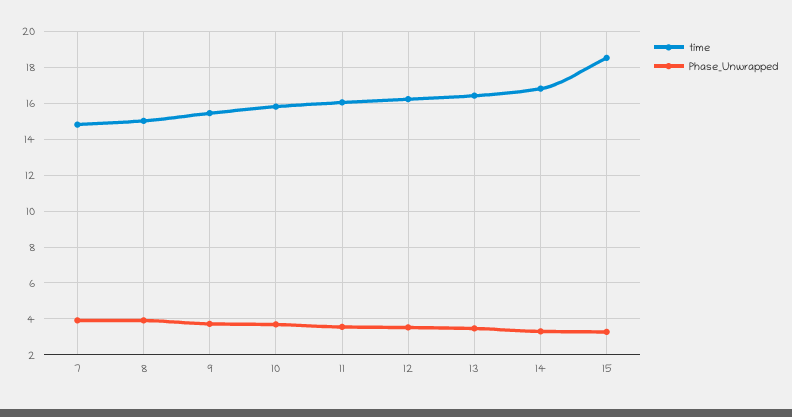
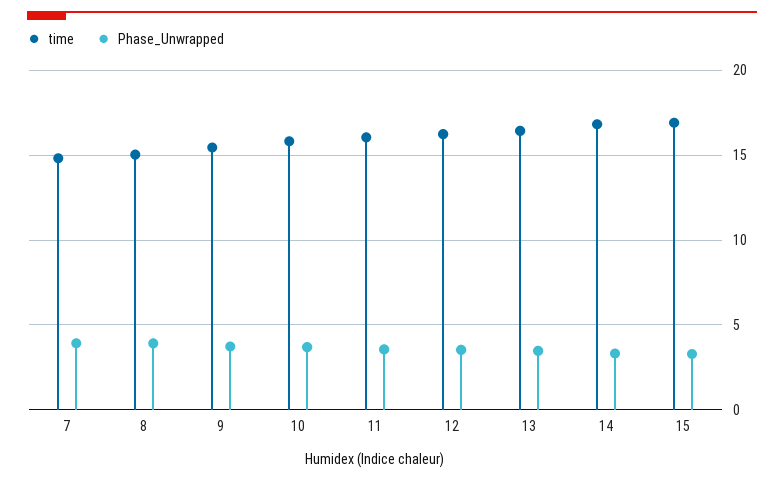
  {
    "time": {
      "7": 15,
      "8": 15,
      "9": 15.5,
      "10": 16,
      "11": 16,
      "12": 16,
      "13": 16.5,
      "14": 17,
-     "15": 18.5
+     "15": 17
    },
    "Phase_Unwrapped": {
      "7": 4,
      "8": 4,
      "9": 3.5,
      "10": 3.5,
      "11": 3.5,
      "12": 3.5,
      "13": 3.5,
      "14": 3.5,
      "15": 3.5
    }
  }

